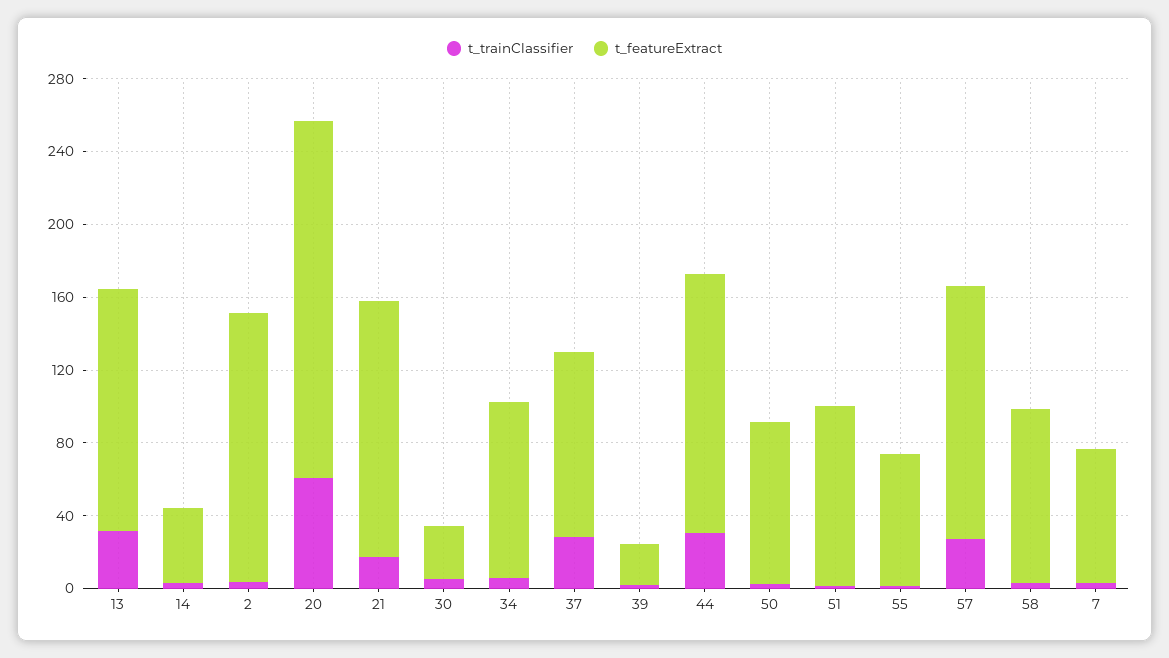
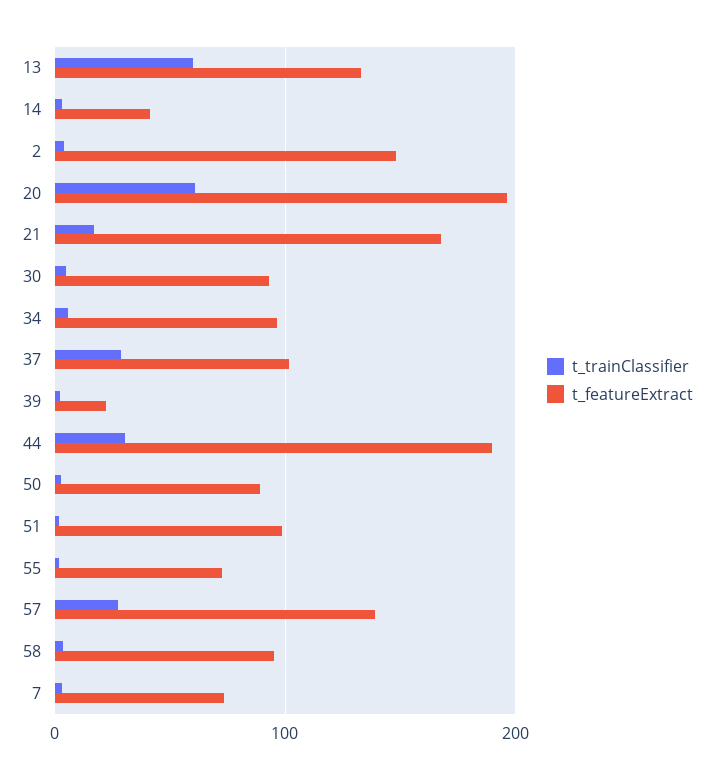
  {
    "t_trainClassifier": {
-     "13": 30,
+     "13": 60,
      "14": 0,
      "2": 0,
      "20": 60,
      "21": 20,
      "30": 10,
      "34": 10,
      "37": 30,
      "39": 0,
      "44": 30,
      "50": 0,
      "51": 0,
      "55": 0,
      "57": 30,
      "58": 0,
      "7": 0
    },
    "t_featureExtract": {
      "13": 130,
      "14": 40,
      "2": 150,
      "20": 200,
-     "21": 140,
+     "21": 170,
-     "30": 30,
+     "30": 90,
      "34": 100,
      "37": 100,
      "39": 20,
-     "44": 140,
+     "44": 190,
      "50": 90,
      "51": 100,
      "55": 70,
      "57": 140,
      "58": 100,
      "7": 70
    }
  }

